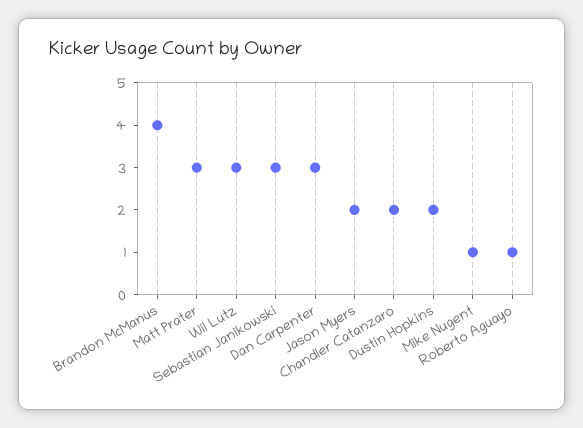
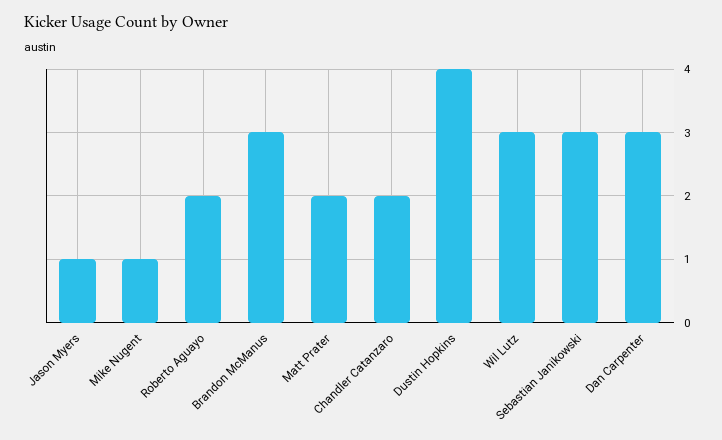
  {
-   "Brandon McManus": 4,
+   "Brandon McManus": 3,
-   "Matt Prater": 3,
+   "Matt Prater": 2,
    "Wil Lutz": 3,
    "Sebastian Janikowski": 3,
    "Dan Carpenter": 3,
-   "Jason Myers": 2,
+   "Jason Myers": 1,
    "Chandler Catanzaro": 2,
-   "Dustin Hopkins": 2,
+   "Dustin Hopkins": 4,
    "Mike Nugent": 1,
-   "Roberto Aguayo": 1
+   "Roberto Aguayo": 2
  }

